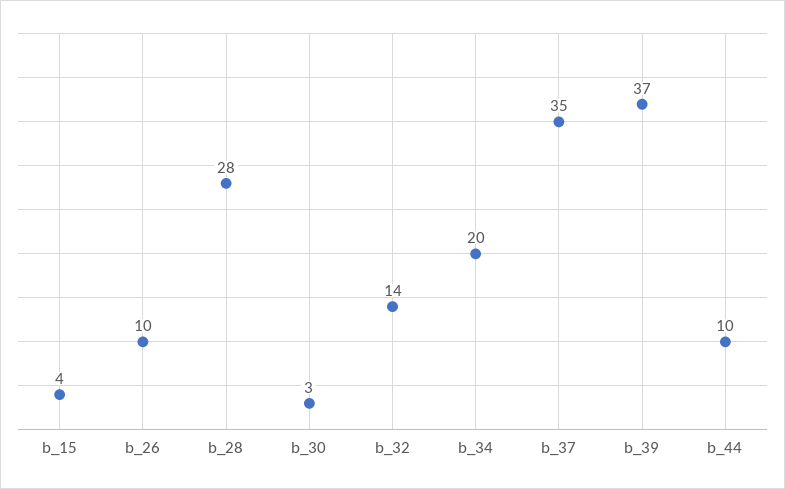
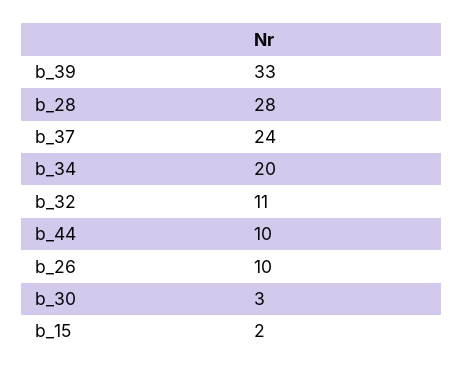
  {
-   "b_15": 4,
+   "b_15": 2,
    "b_26": 10,
    "b_28": 28,
    "b_30": 3,
-   "b_32": 14,
+   "b_32": 11,
    "b_34": 20,
-   "b_37": 35,
+   "b_37": 24,
-   "b_39": 37,
+   "b_39": 33,
    "b_44": 10
  }

